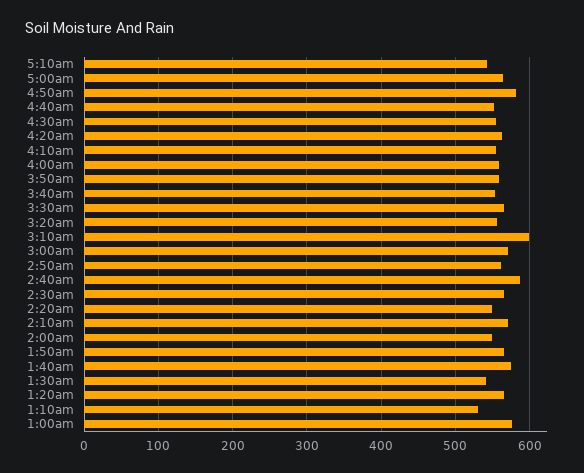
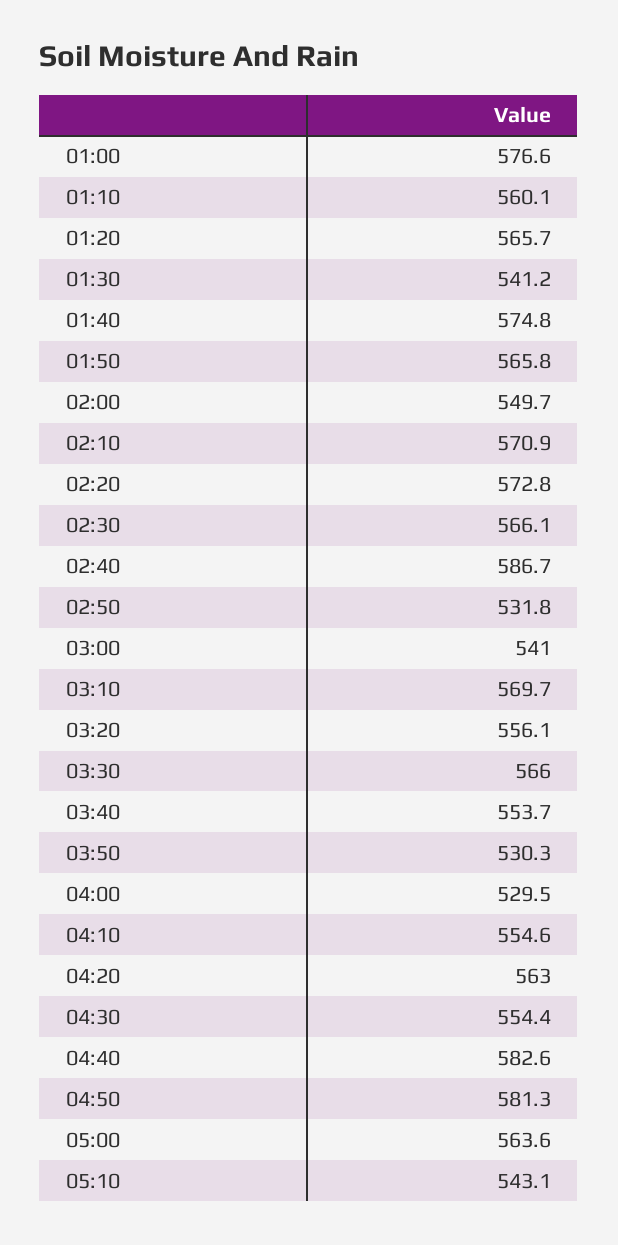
  {
    "5:10am": 543.1,
    "5:00am": 563.6,
    "4:50am": 581.3,
-   "4:40am": 550,
+   "4:40am": 582.6,
    "4:30am": 554.4,
    "4:20am": 563,
    "4:10am": 554.6,
-   "4:00am": 560,
+   "4:00am": 529.5,
-   "3:50am": 560,
+   "3:50am": 530.3,
    "3:40am": 553.7,
    "3:30am": 566,
    "3:20am": 556.1,
-   "3:10am": 600,
+   "3:10am": 569.7,
-   "3:00am": 570,
+   "3:00am": 541,
-   "2:50am": 560,
+   "2:50am": 531.8,
    "2:40am": 586.7,
    "2:30am": 566.1,
-   "2:20am": 550,
+   "2:20am": 572.8,
    "2:10am": 570.9,
    "2:00am": 549.7,
    "1:50am": 565.8,
    "1:40am": 574.8,
    "1:30am": 541.2,
    "1:20am": 565.7,
-   "1:10am": 530,
+   "1:10am": 560.1,
    "1:00am": 576.6
  }

